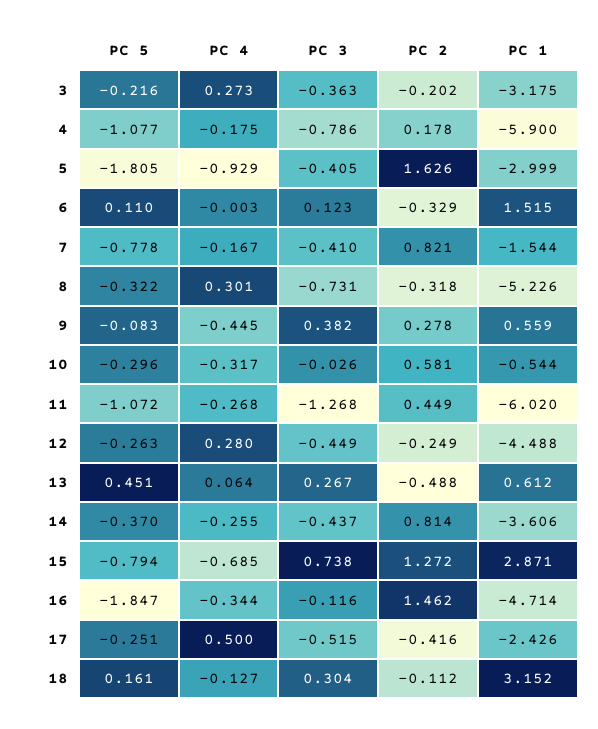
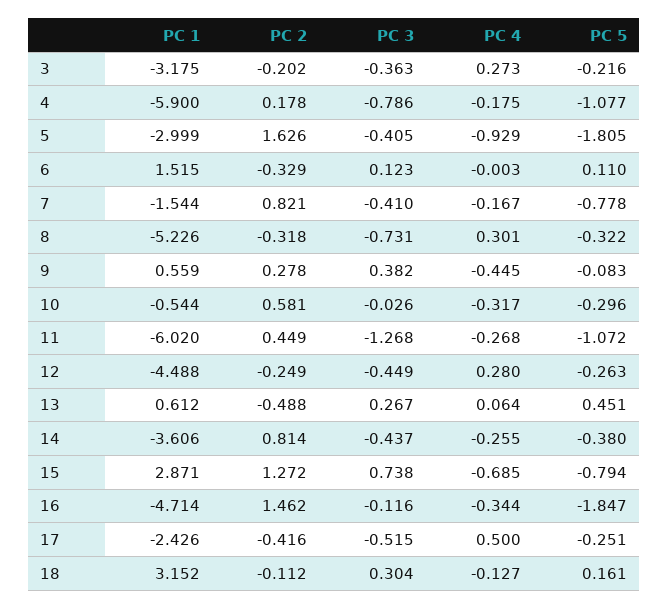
  {
    "PC 5": {
      "3": -0.216,
      "4": -1.077,
      "5": -1.805,
      "6": 0.11,
      "7": -0.778,
      "8": -0.322,
      "9": -0.083,
      "10": -0.296,
      "11": -1.072,
      "12": -0.263,
      "13": 0.451,
-     "14": -0.37,
+     "14": -0.38,
      "15": -0.794,
      "16": -1.847,
      "17": -0.251,
      "18": 0.161
    },
    "PC 4": {
      "3": 0.273,
      "4": -0.175,
      "5": -0.929,
      "6": -0.003,
      "7": -0.167,
      "8": 0.301,
      "9": -0.445,
      "10": -0.317,
      "11": -0.268,
      "12": 0.28,
      "13": 0.064,
      "14": -0.255,
      "15": -0.685,
      "16": -0.344,
      "17": 0.5,
      "18": -0.127
    },
    "PC 3": {
      "3": -0.363,
      "4": -0.786,
      "5": -0.405,
      "6": 0.123,
      "7": -0.41,
      "8": -0.731,
      "9": 0.382,
      "10": -0.026,
      "11": -1.268,
      "12": -0.449,
      "13": 0.267,
      "14": -0.437,
      "15": 0.738,
      "16": -0.116,
      "17": -0.515,
      "18": 0.304
    },
    "PC 2": {
      "3": -0.202,
      "4": 0.178,
      "5": 1.626,
      "6": -0.329,
      "7": 0.821,
      "8": -0.318,
      "9": 0.278,
      "10": 0.581,
      "11": 0.449,
      "12": -0.249,
      "13": -0.488,
      "14": 0.814,
      "15": 1.272,
      "16": 1.462,
      "17": -0.416,
      "18": -0.112
    },
    "PC 1": {
      "3": -3.175,
      "4": -5.9,
      "5": -2.999,
      "6": 1.515,
      "7": -1.544,
      "8": -5.226,
      "9": 0.559,
      "10": -0.544,
      "11": -6.02,
      "12": -4.488,
      "13": 0.612,
      "14": -3.606,
      "15": 2.871,
      "16": -4.714,
      "17": -2.426,
      "18": 3.152
    }
  }

